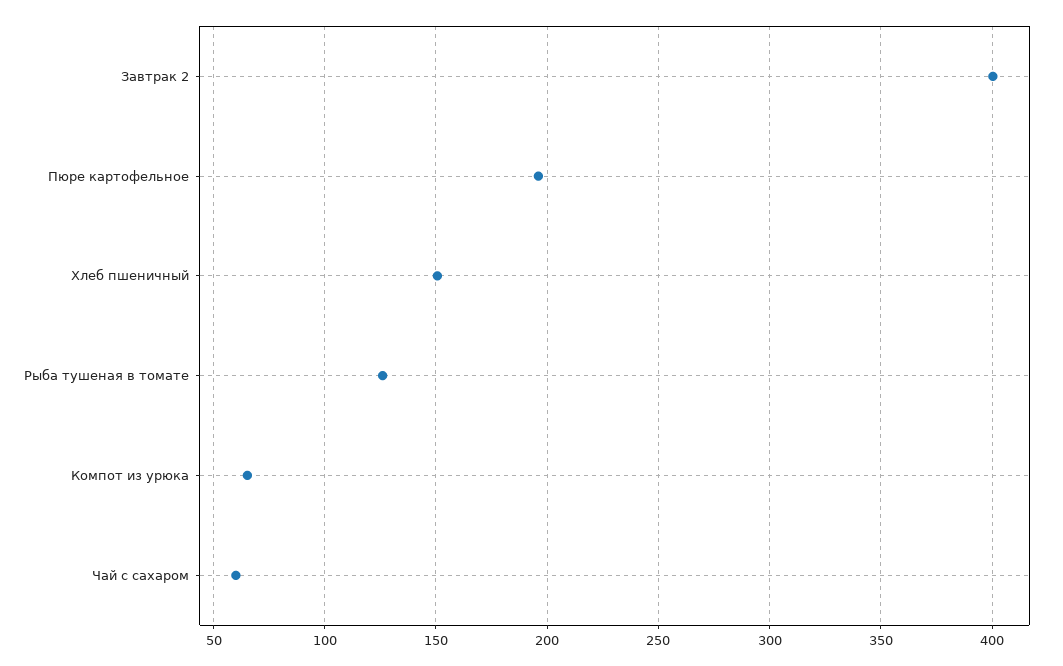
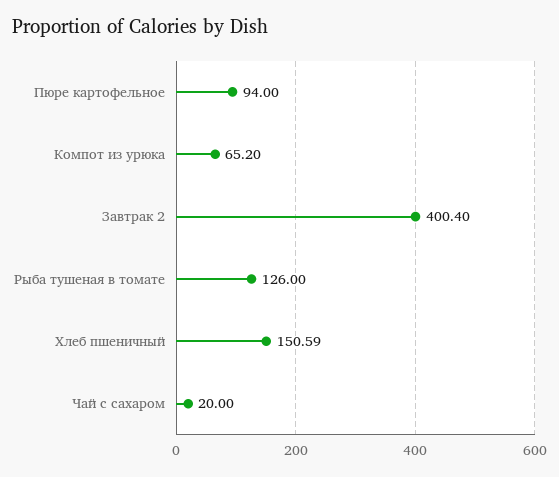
  {
    "Завтрак 2": 400.4,
-   "Пюре картофельное": 195,
+   "Пюре картофельное": 94,
    "Хлеб пшеничный": 150.59,
    "Рыба тушеная в томате": 126,
    "Компот из урюка": 65.2,
-   "Чай с сахаром": 60
+   "Чай с сахаром": 20
  }

